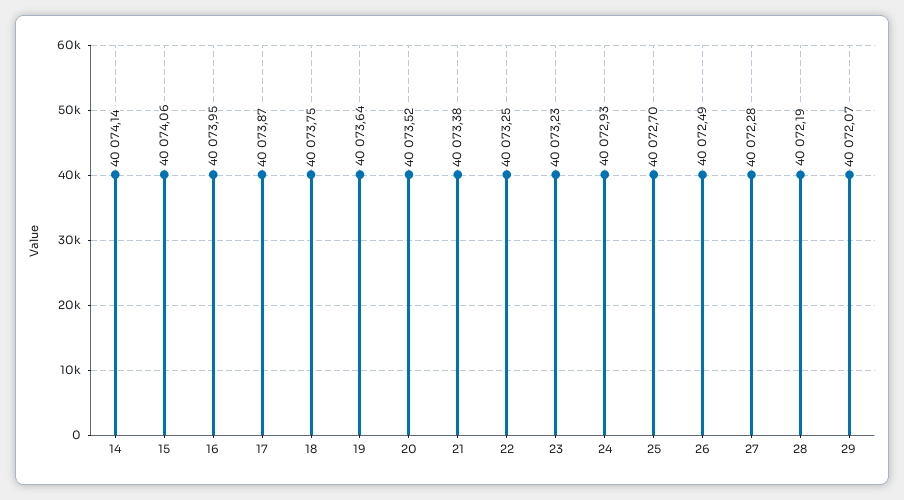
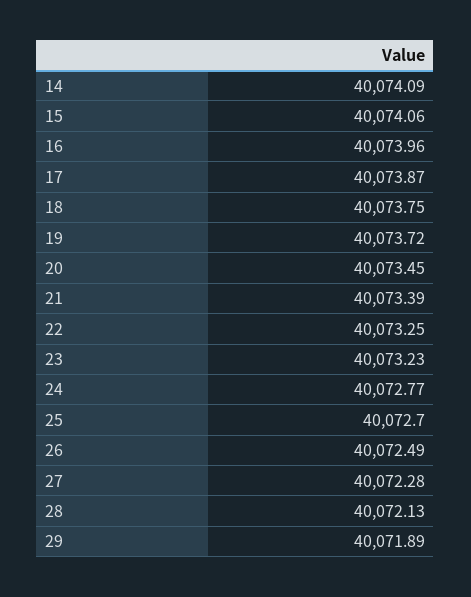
  {
-   "14": 40074.14,
+   "14": 40074.09,
    "15": 40074.06,
-   "16": 40073.95,
+   "16": 40073.96,
    "17": 40073.87,
    "18": 40073.75,
-   "19": 40073.64,
+   "19": 40073.72,
-   "20": 40073.52,
+   "20": 40073.45,
-   "21": 40073.38,
+   "21": 40073.39,
    "22": 40073.25,
    "23": 40073.23,
-   "24": 40072.93,
+   "24": 40072.77,
    "25": 40072.7,
    "26": 40072.49,
    "27": 40072.28,
-   "28": 40072.19,
+   "28": 40072.13,
-   "29": 40072.07
+   "29": 40071.89
  }

